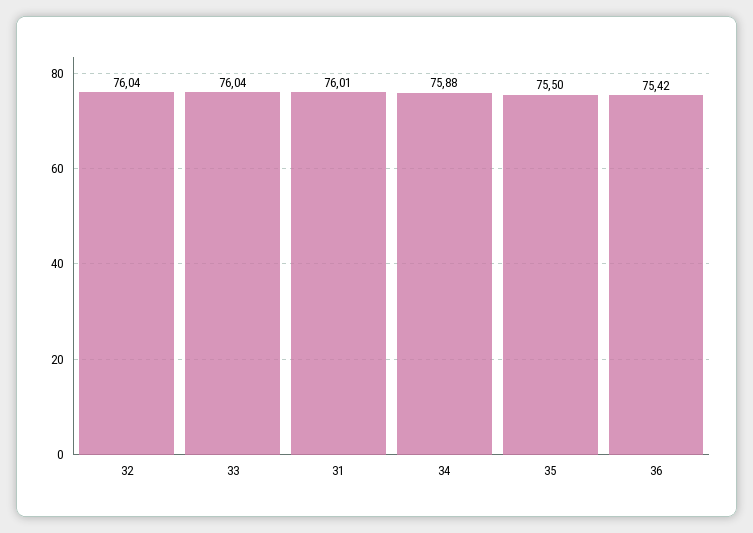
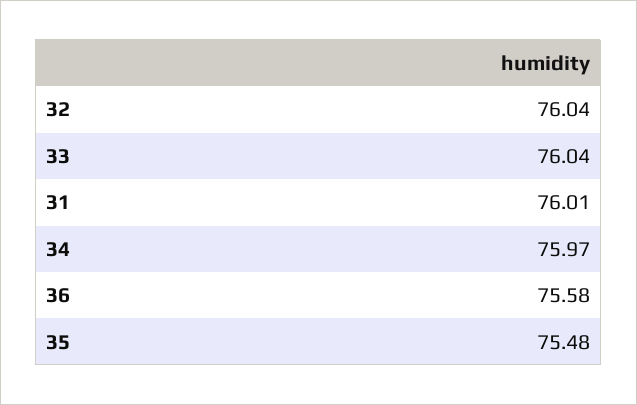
  {
    "32": 76.04,
    "33": 76.04,
    "31": 76.01,
-   "34": 75.88,
+   "34": 75.97,
-   "35": 75.5,
+   "35": 75.48,
-   "36": 75.42
+   "36": 75.58
  }

